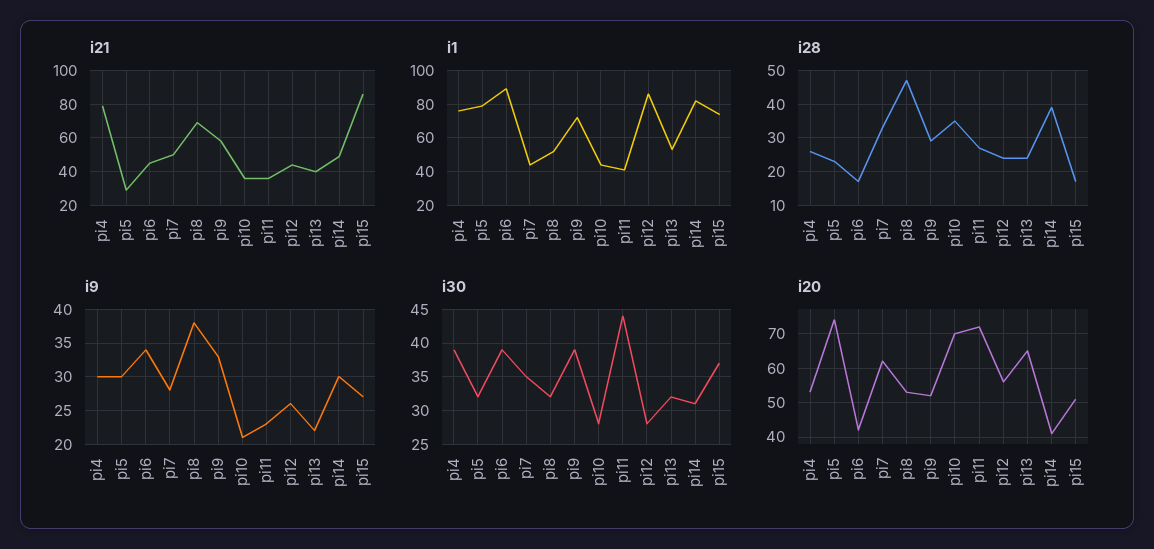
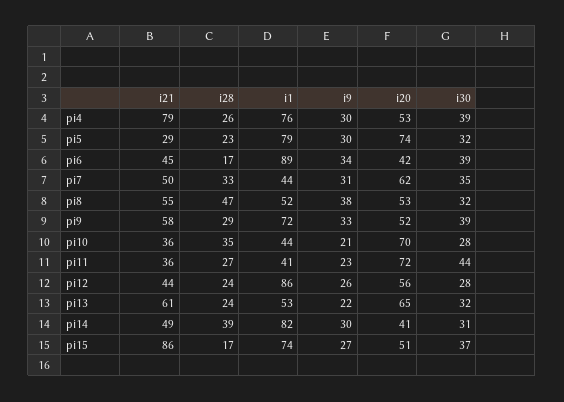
  {
    "i21": {
      "pi4": 79,
      "pi5": 29,
      "pi6": 45,
      "pi7": 50,
-     "pi8": 70,
+     "pi8": 55,
      "pi9": 58,
      "pi10": 36,
      "pi11": 36,
      "pi12": 44,
-     "pi13": 40,
+     "pi13": 61,
      "pi14": 49,
      "pi15": 86
    },
    "i1": {
      "pi4": 76,
      "pi5": 79,
      "pi6": 89,
      "pi7": 44,
      "pi8": 52,
      "pi9": 72,
      "pi10": 44,
      "pi11": 41,
      "pi12": 86,
      "pi13": 53,
      "pi14": 82,
      "pi15": 74
    },
    "i28": {
      "pi4": 26,
      "pi5": 23,
      "pi6": 17,
      "pi7": 33,
      "pi8": 47,
      "pi9": 29,
      "pi10": 35,
      "pi11": 27,
      "pi12": 24,
      "pi13": 24,
      "pi14": 39,
      "pi15": 17
    },
    "i9": {
      "pi4": 30,
      "pi5": 30,
      "pi6": 34,
-     "pi7": 28,
+     "pi7": 31,
      "pi8": 38,
      "pi9": 33,
      "pi10": 21,
      "pi11": 23,
      "pi12": 26,
      "pi13": 22,
      "pi14": 30,
      "pi15": 27
    },
    "i30": {
      "pi4": 39,
      "pi5": 32,
      "pi6": 39,
      "pi7": 35,
      "pi8": 32,
      "pi9": 39,
      "pi10": 28,
      "pi11": 44,
      "pi12": 28,
      "pi13": 32,
      "pi14": 31,
      "pi15": 37
    },
    "i20": {
      "pi4": 53,
      "pi5": 74,
      "pi6": 42,
      "pi7": 62,
      "pi8": 53,
      "pi9": 52,
      "pi10": 70,
      "pi11": 72,
      "pi12": 56,
      "pi13": 65,
      "pi14": 41,
      "pi15": 51
    }
  }

